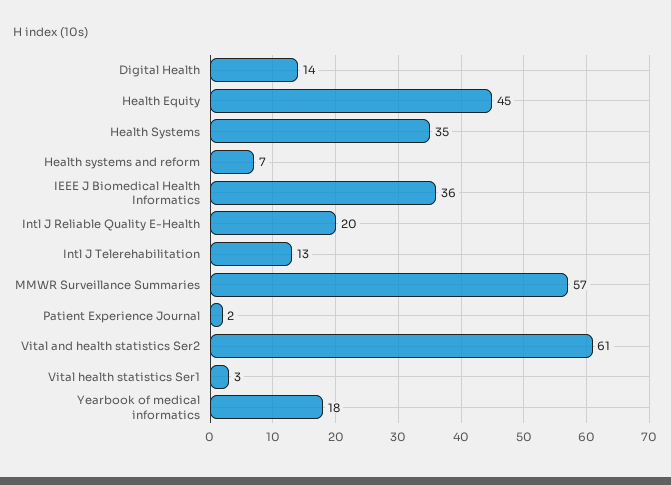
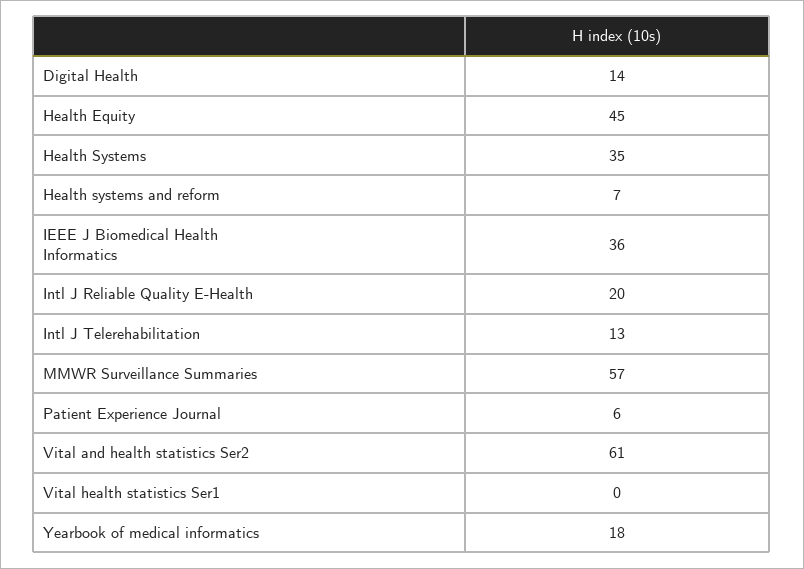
  {
    "Digital Health": 14,
    "Health Equity": 45,
    "Health Systems": 35,
    "Health systems and reform": 7,
    "IEEE J Biomedical Health Informatics": 36,
    "Intl J Reliable Quality E-Health": 20,
    "Intl J Telerehabilitation": 13,
    "MMWR Surveillance Summaries": 57,
-   "Patient Experience Journal": 2,
+   "Patient Experience Journal": 6,
    "Vital and health statistics Ser2": 61,
-   "Vital health statistics Ser1": 3,
+   "Vital health statistics Ser1": 0,
    "Yearbook of medical informatics": 18
  }

